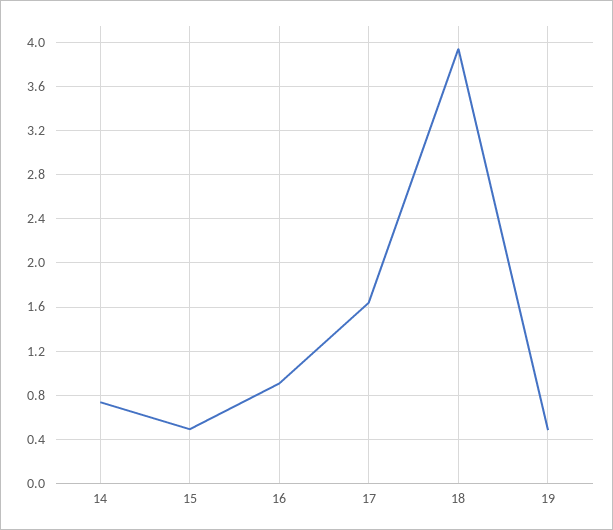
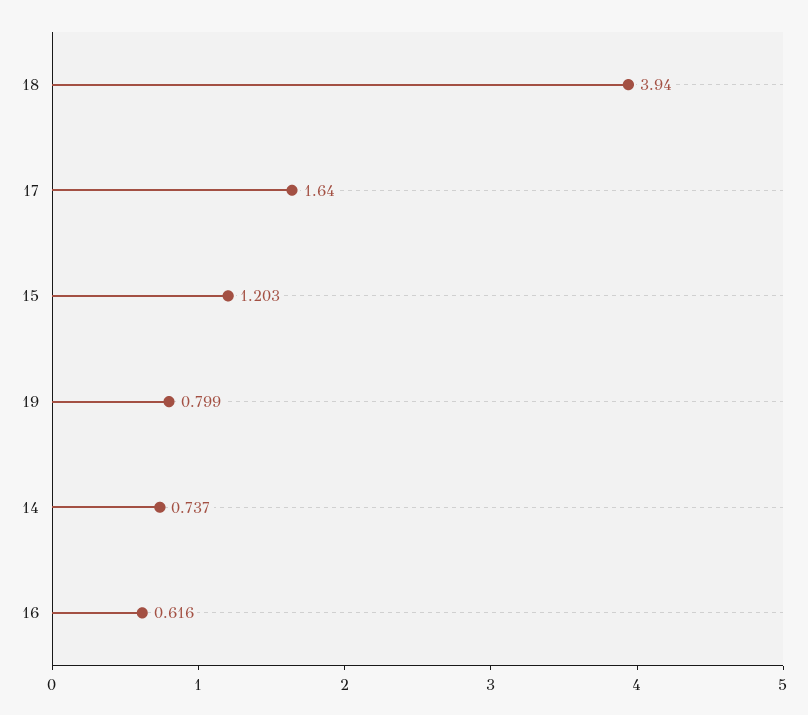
  {
    "14": 0.737,
-   "15": 0.5,
+   "15": 1.203,
-   "16": 0.9,
+   "16": 0.616,
    "17": 1.64,
    "18": 3.94,
-   "19": 0.5
+   "19": 0.799
  }

